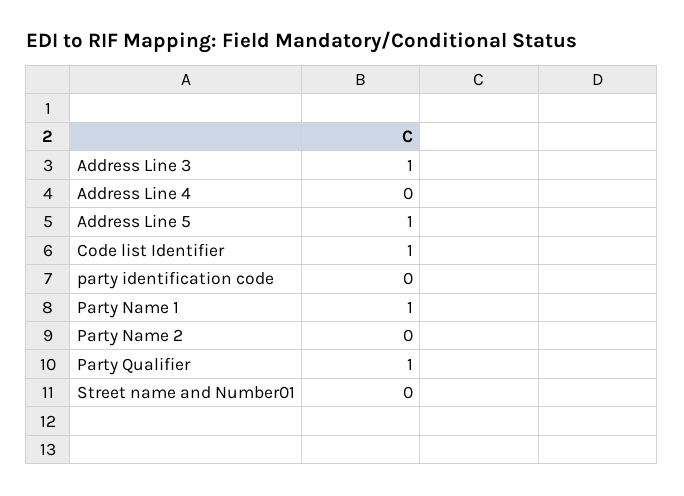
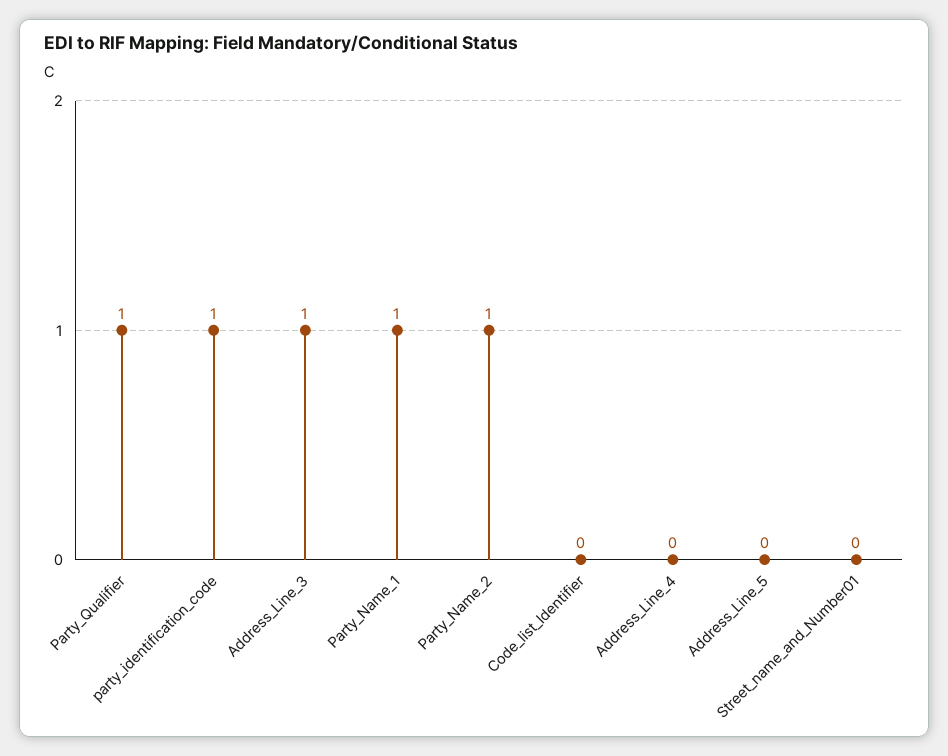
  {
    "Address Line 3": 1,
    "Address Line 4": 0,
-   "Address Line 5": 1,
+   "Address Line 5": 0,
-   "Code list Identifier": 1,
+   "Code list Identifier": 0,
-   "party identification code": 0,
+   "party identification code": 1,
    "Party Name 1": 1,
-   "Party Name 2": 0,
+   "Party Name 2": 1,
    "Party Qualifier": 1,
    "Street name and Number01": 0
  }

